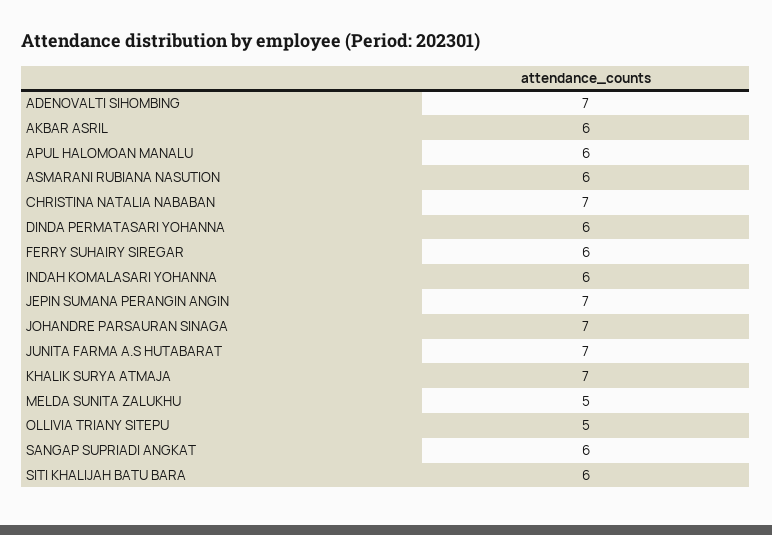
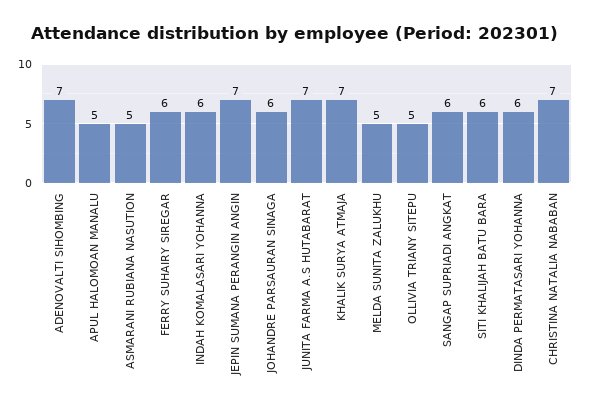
  {
    "ADENOVALTI SIHOMBING": 7,
-   "AKBAR ASRIL": 6,
-   "APUL HALOMOAN MANALU": 6,
+   "APUL HALOMOAN MANALU": 5,
-   "ASMARANI RUBIANA NASUTION": 6,
+   "ASMARANI RUBIANA NASUTION": 5,
    "CHRISTINA NATALIA NABABAN": 7,
    "DINDA PERMATASARI YOHANNA": 6,
    "FERRY SUHAIRY SIREGAR": 6,
    "INDAH KOMALASARI YOHANNA": 6,
    "JEPIN SUMANA PERANGIN ANGIN": 7,
-   "JOHANDRE PARSAURAN SINAGA": 7,
+   "JOHANDRE PARSAURAN SINAGA": 6,
    "JUNITA FARMA A.S HUTABARAT": 7,
    "KHALIK SURYA ATMAJA": 7,
    "MELDA SUNITA ZALUKHU": 5,
    "OLLIVIA TRIANY SITEPU": 5,
    "SANGAP SUPRIADI ANGKAT": 6,
    "SITI KHALIJAH BATU BARA": 6
  }

